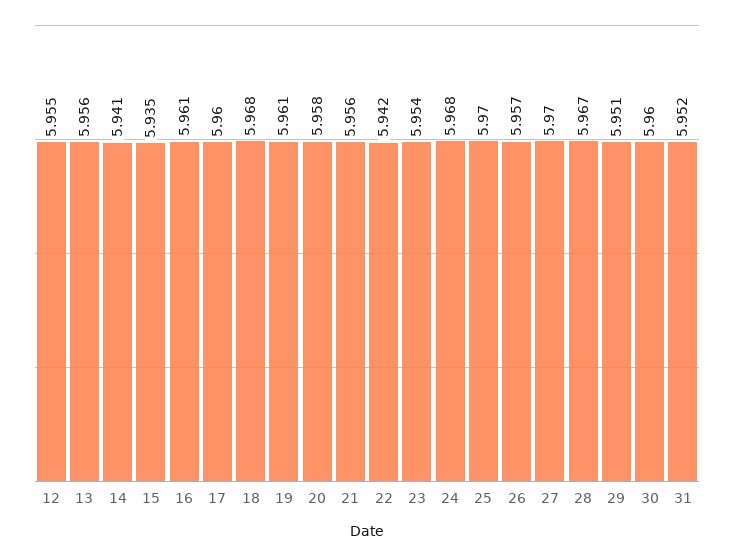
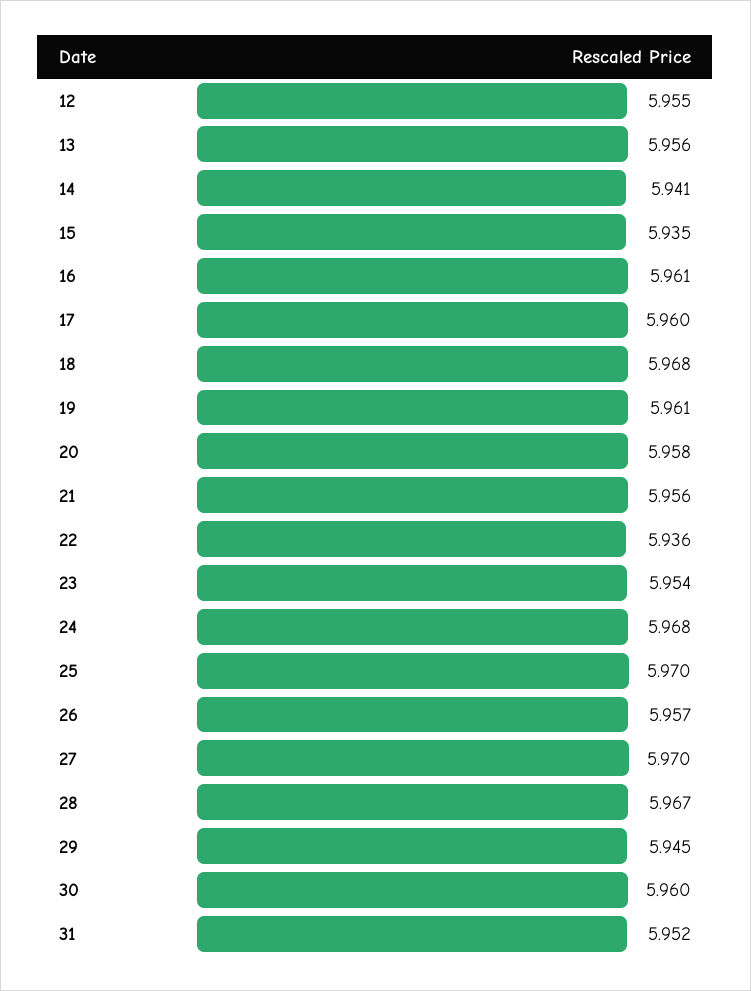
  {
    "12": 5.955,
    "13": 5.956,
    "14": 5.941,
    "15": 5.935,
    "16": 5.961,
    "17": 5.96,
    "18": 5.968,
    "19": 5.961,
    "20": 5.958,
    "21": 5.956,
-   "22": 5.942,
+   "22": 5.936,
    "23": 5.954,
    "24": 5.968,
    "25": 5.97,
    "26": 5.957,
    "27": 5.97,
    "28": 5.967,
-   "29": 5.951,
+   "29": 5.945,
    "30": 5.96,
    "31": 5.952
  }

